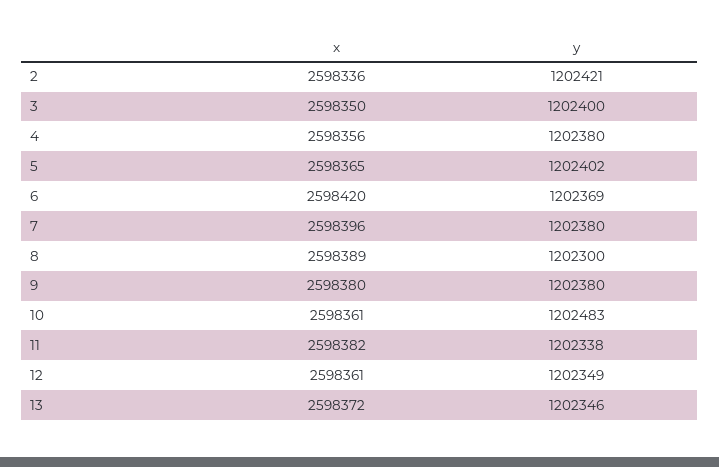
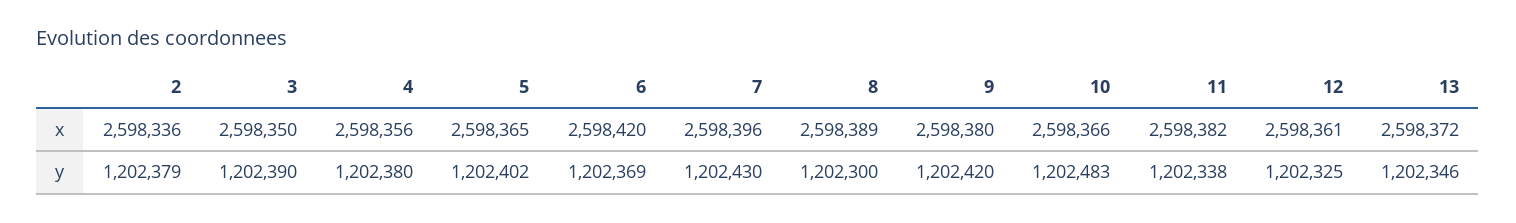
  {
    "x": {
      "2": 2598336,
      "3": 2598350,
      "4": 2598356,
      "5": 2598365,
      "6": 2598420,
      "7": 2598396,
      "8": 2598389,
      "9": 2598380,
-     "10": 2598361,
+     "10": 2598366,
      "11": 2598382,
      "12": 2598361,
      "13": 2598372
    },
    "y": {
-     "2": 1202421,
+     "2": 1202379,
-     "3": 1202400,
+     "3": 1202390,
      "4": 1202380,
      "5": 1202402,
      "6": 1202369,
-     "7": 1202380,
+     "7": 1202430,
      "8": 1202300,
-     "9": 1202380,
+     "9": 1202420,
      "10": 1202483,
      "11": 1202338,
-     "12": 1202349,
+     "12": 1202325,
      "13": 1202346
    }
  }

